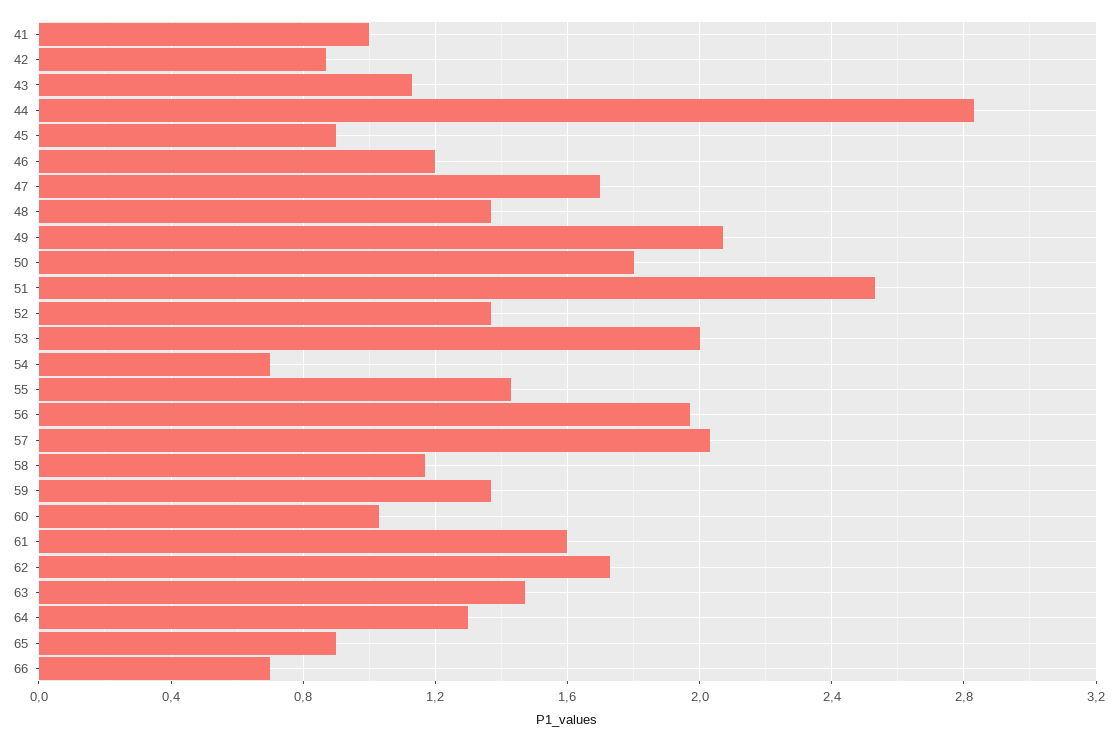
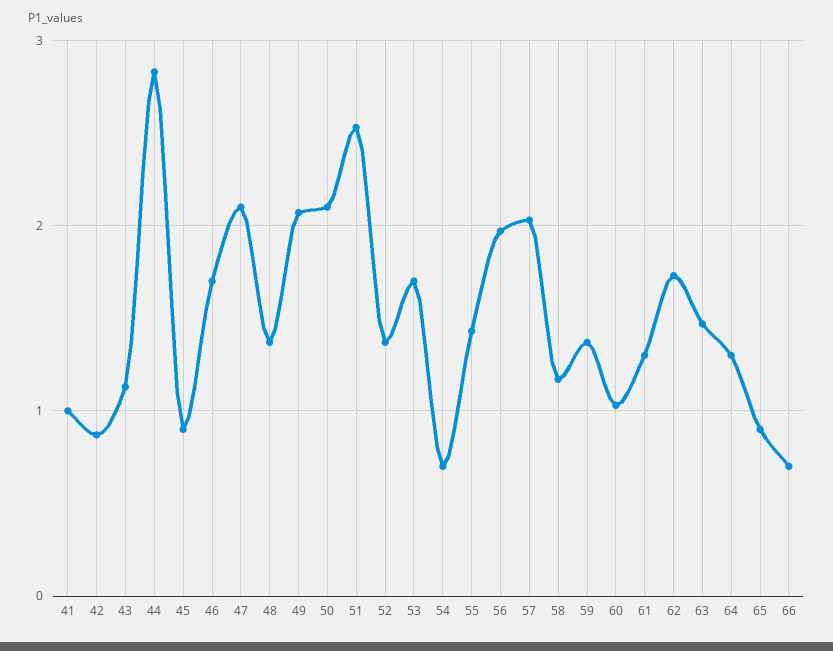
  {
    "41": 1,
    "42": 0.85,
    "43": 1.15,
    "44": 2.85,
    "45": 0.9,
-   "46": 1.2,
+   "46": 1.7,
-   "47": 1.7,
+   "47": 2.1,
    "48": 1.35,
    "49": 2.05,
-   "50": 1.8,
+   "50": 2.1,
    "51": 2.55,
    "52": 1.35,
-   "53": 2,
+   "53": 1.7,
    "54": 0.7,
    "55": 1.45,
    "56": 1.95,
    "57": 2.05,
    "58": 1.15,
    "59": 1.35,
    "60": 1.05,
-   "61": 1.6,
+   "61": 1.3,
    "62": 1.75,
    "63": 1.45,
    "64": 1.3,
    "65": 0.9,
    "66": 0.7
  }

